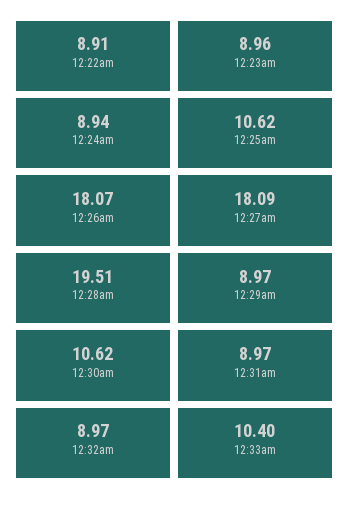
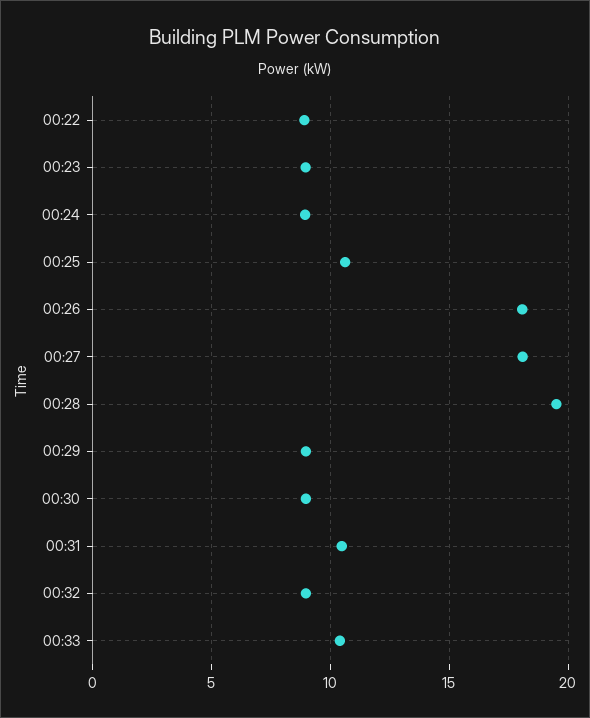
  {
    "12:22am": 8.91,
    "12:23am": 8.96,
    "12:24am": 8.94,
    "12:25am": 10.62,
    "12:26am": 18.07,
    "12:27am": 18.09,
    "12:28am": 19.51,
    "12:29am": 8.97,
-   "12:30am": 10.62,
+   "12:30am": 9,
-   "12:31am": 8.97,
+   "12:31am": 10.5,
    "12:32am": 8.97,
    "12:33am": 10.4
  }

